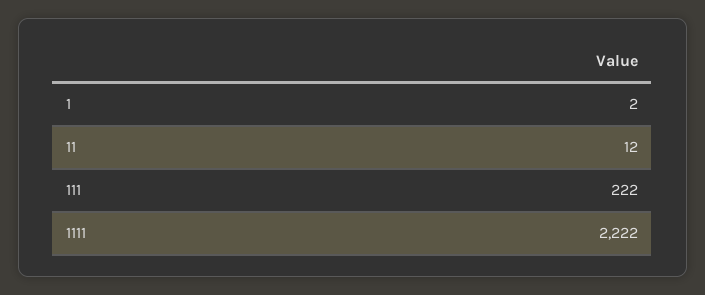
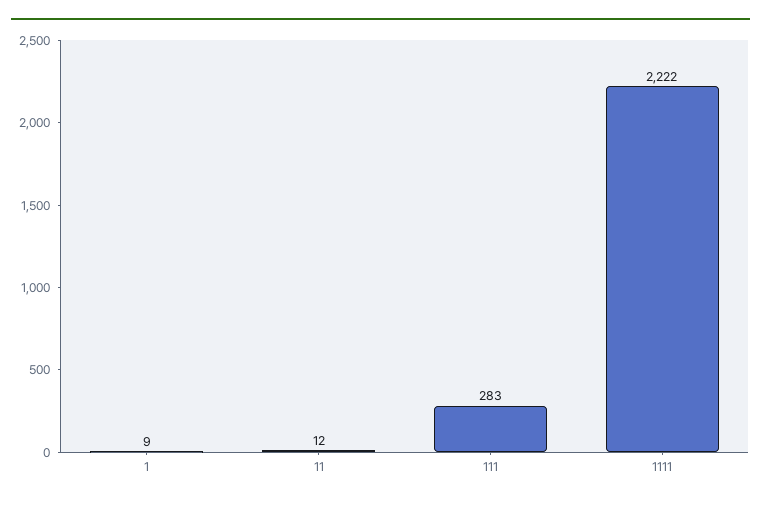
  {
-   "1": 2,
+   "1": 9,
    "11": 12,
-   "111": 222,
+   "111": 283,
    "1111": 2222
  }

